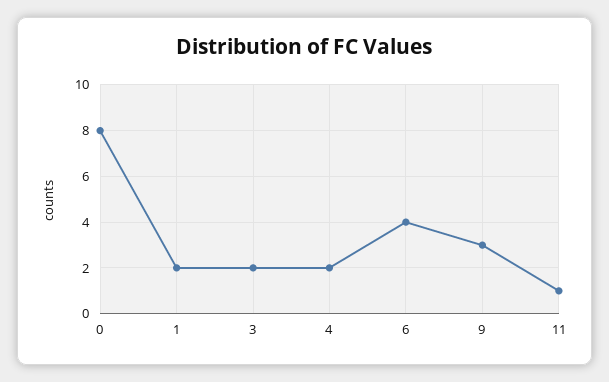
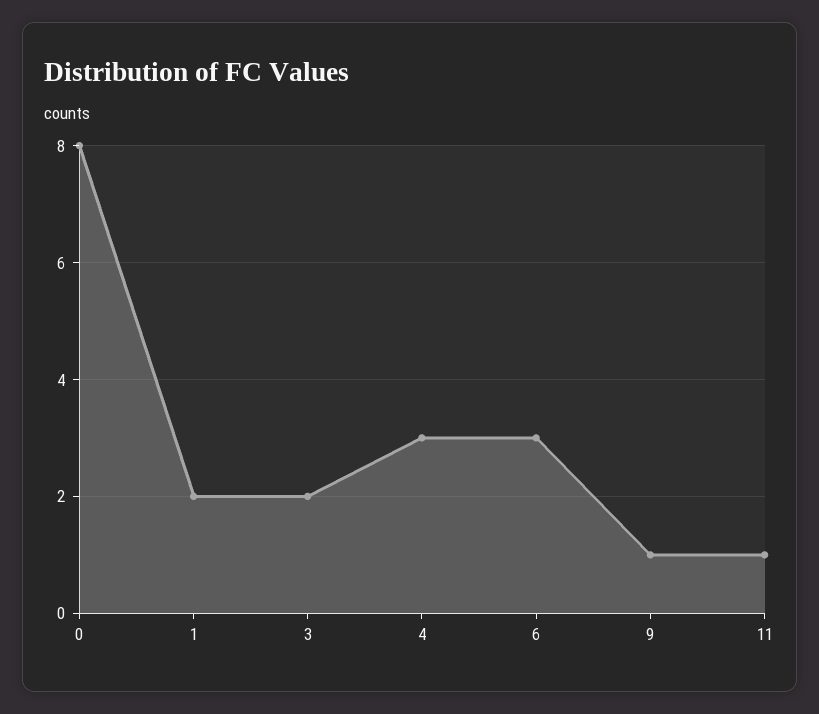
  {
    "0": 8,
    "1": 2,
    "3": 2,
-   "4": 2,
+   "4": 3,
-   "6": 4,
+   "6": 3,
-   "9": 3,
+   "9": 1,
    "11": 1
  }

